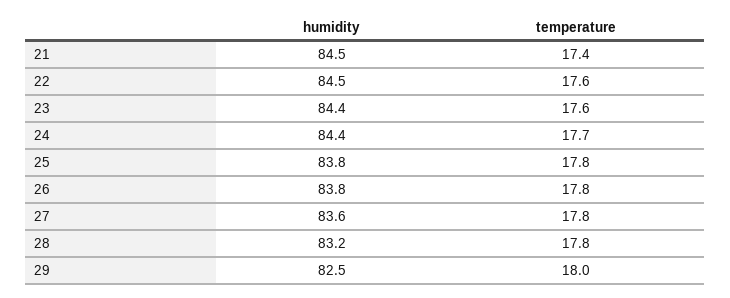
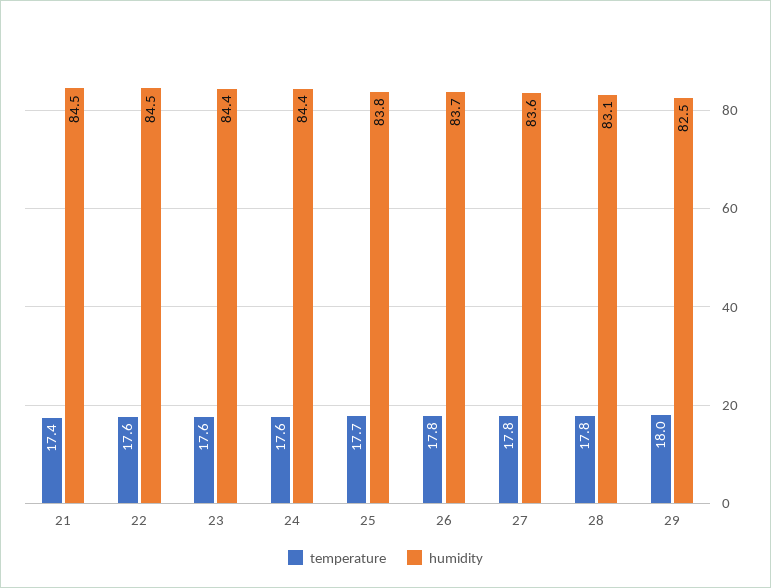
  {
    "humidity": {
      "21": 84.5,
      "22": 84.5,
      "23": 84.4,
      "24": 84.4,
      "25": 83.8,
-     "26": 83.8,
+     "26": 83.7,
      "27": 83.6,
-     "28": 83.2,
+     "28": 83.1,
      "29": 82.5
    },
    "temperature": {
      "21": 17.4,
      "22": 17.6,
      "23": 17.6,
-     "24": 17.7,
+     "24": 17.6,
-     "25": 17.8,
+     "25": 17.7,
      "26": 17.8,
      "27": 17.8,
      "28": 17.8,
      "29": 18
    }
  }

